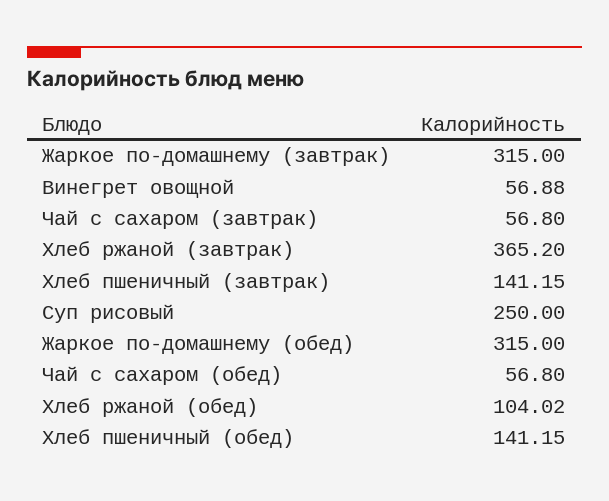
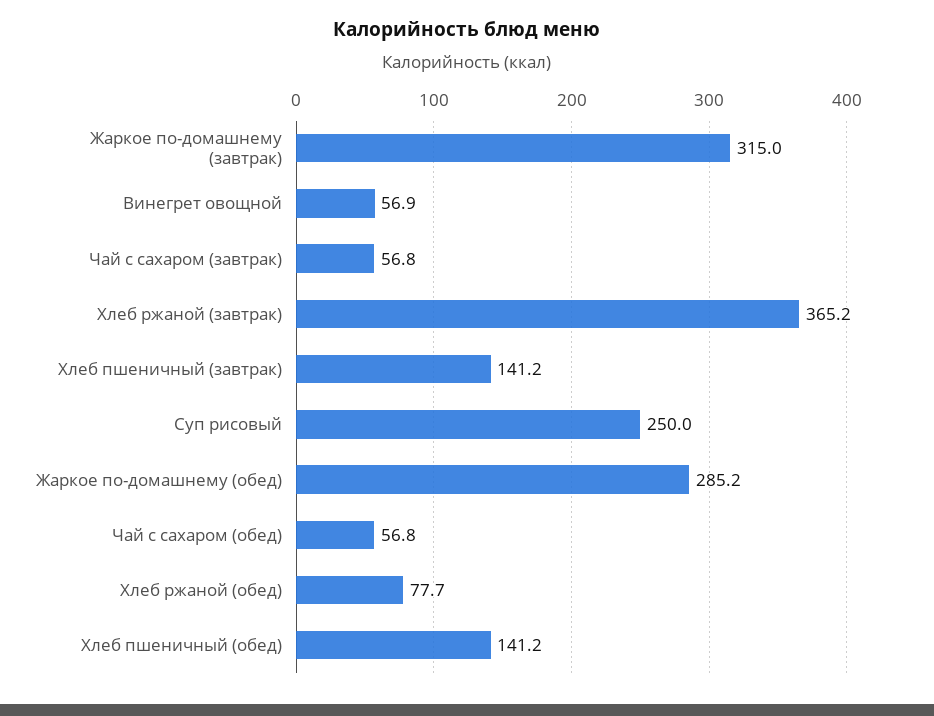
  {
    "Жаркое по-домашнему (завтрак)": 315,
    "Винегрет овощной": 56.88,
    "Чай с сахаром (завтрак)": 56.8,
    "Хлеб ржаной (завтрак)": 365.2,
    "Хлеб пшеничный (завтрак)": 141.15,
    "Суп рисовый": 250,
-   "Жаркое по-домашнему (обед)": 315,
+   "Жаркое по-домашнему (обед)": 285.2,
    "Чай с сахаром (обед)": 56.8,
-   "Хлеб ржаной (обед)": 104.02,
+   "Хлеб ржаной (обед)": 77.7,
    "Хлеб пшеничный (обед)": 141.15
  }

